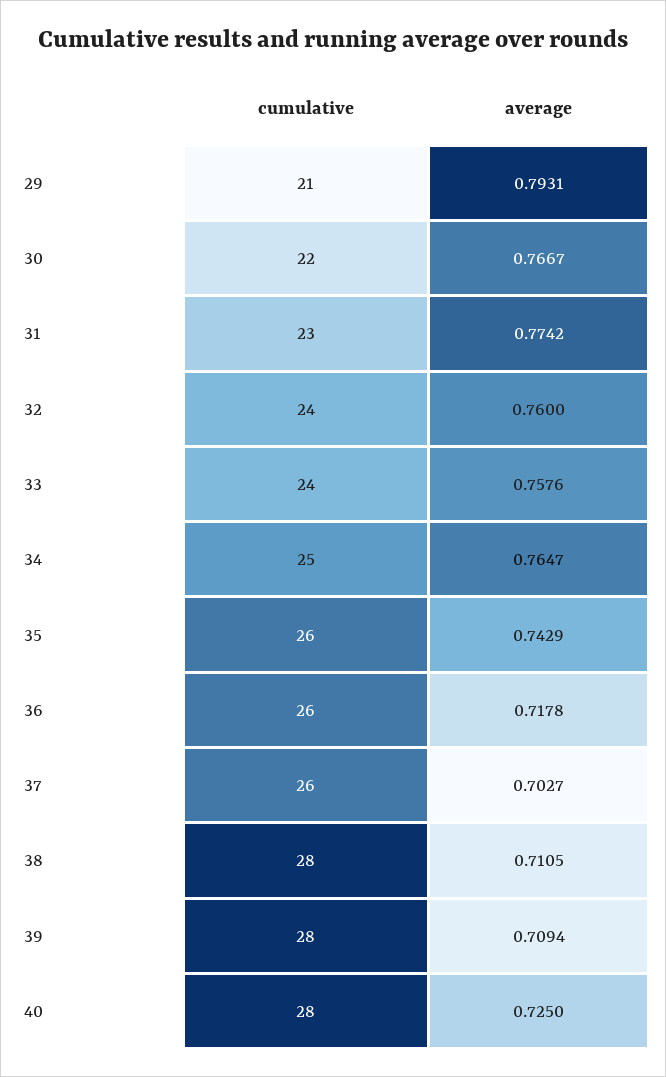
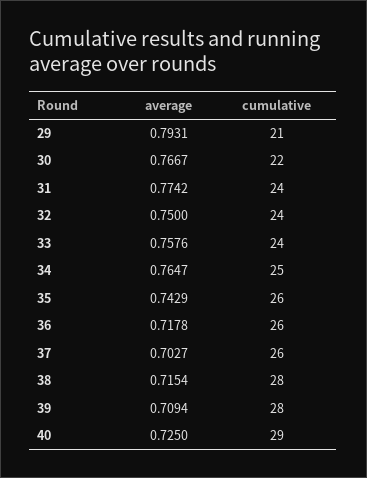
  {
    "cumulative": {
      "29": 21,
      "30": 22,
-     "31": 23,
+     "31": 24,
      "32": 24,
      "33": 24,
      "34": 25,
      "35": 26,
      "36": 26,
      "37": 26,
      "38": 28,
      "39": 28,
-     "40": 28
+     "40": 29
    },
    "average": {
      "29": 0.7931,
      "30": 0.7667,
      "31": 0.7742,
-     "32": 0.76,
+     "32": 0.75,
      "33": 0.7576,
      "34": 0.7647,
      "35": 0.7429,
      "36": 0.7178,
      "37": 0.7027,
-     "38": 0.7105,
+     "38": 0.7154,
      "39": 0.7094,
      "40": 0.725
    }
  }

